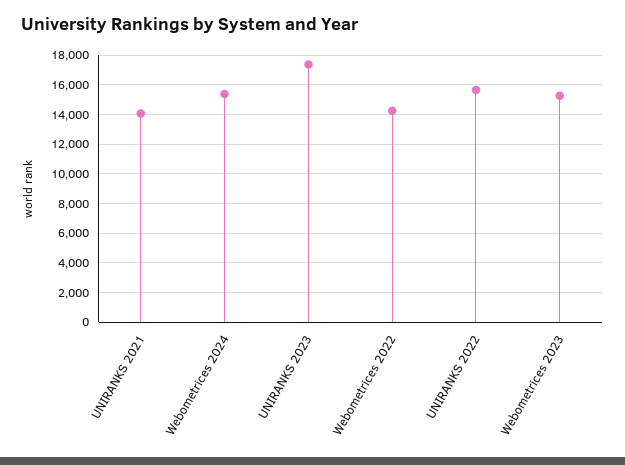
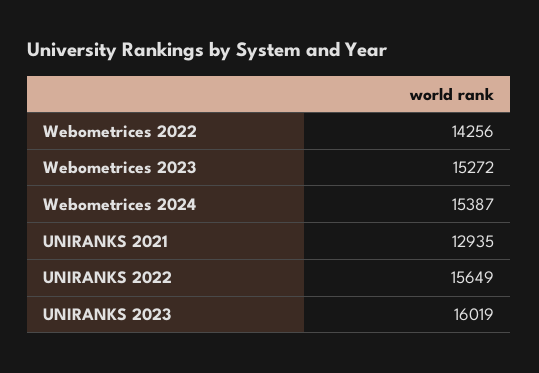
  {
-   "UNIRANKS 2021": 14000,
+   "UNIRANKS 2021": 12935,
    "Webometrices 2024": 15387,
-   "UNIRANKS 2023": 17500,
+   "UNIRANKS 2023": 16019,
    "Webometrices 2022": 14256,
    "UNIRANKS 2022": 15649,
    "Webometrices 2023": 15272
  }

